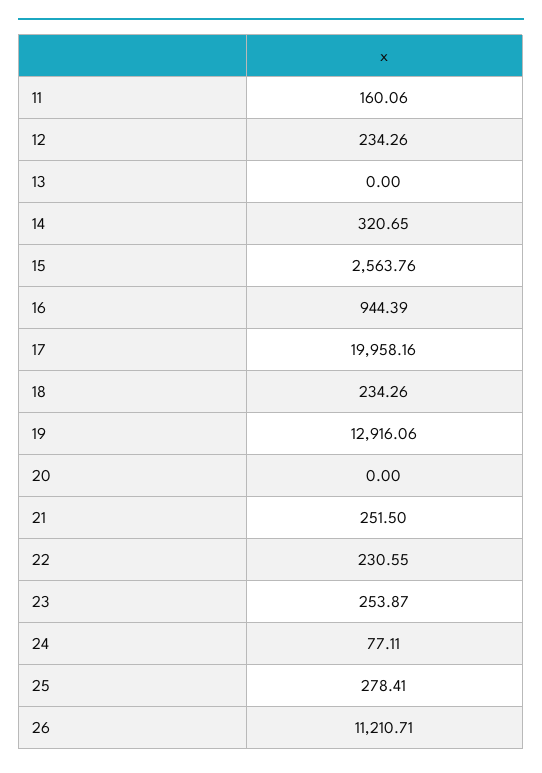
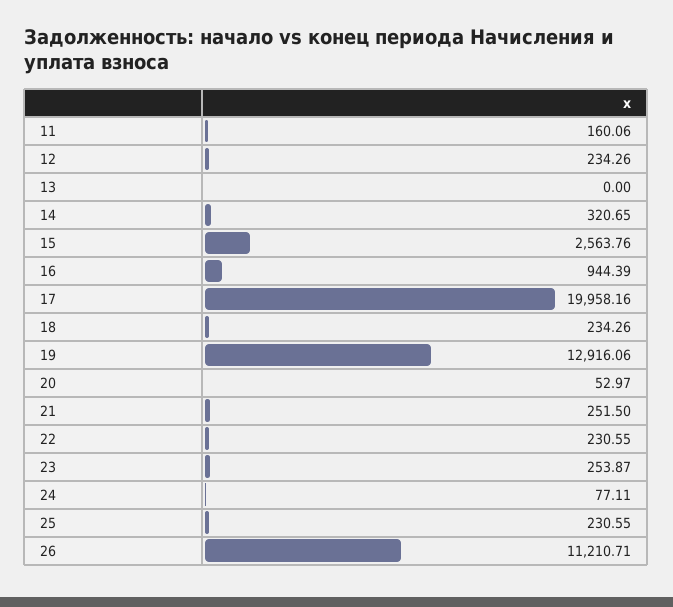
  {
    "11": 160.06,
    "12": 234.26,
    "13": 0,
    "14": 320.65,
    "15": 2563.76,
    "16": 944.39,
    "17": 19958.16,
    "18": 234.26,
    "19": 12916.06,
-   "20": 0,
+   "20": 52.97,
    "21": 251.5,
    "22": 230.55,
    "23": 253.87,
    "24": 77.11,
-   "25": 278.41,
+   "25": 230.55,
    "26": 11210.71
  }

